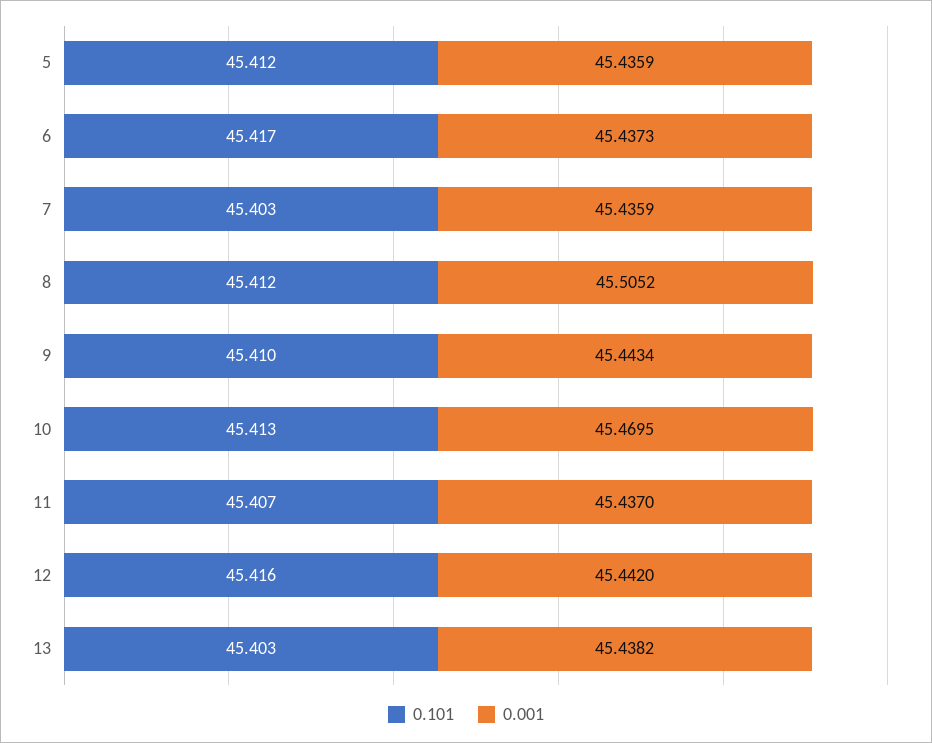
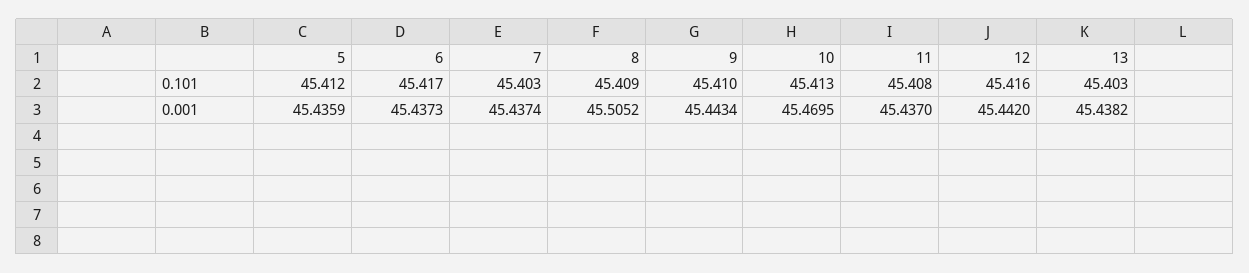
  {
    "0.101": {
      "5": 45.412,
      "6": 45.417,
      "7": 45.403,
-     "8": 45.412,
+     "8": 45.409,
      "9": 45.41,
      "10": 45.413,
-     "11": 45.407,
+     "11": 45.408,
      "12": 45.416,
      "13": 45.403
    },
    "0.001": {
      "5": 45.4359,
      "6": 45.4373,
-     "7": 45.4359,
+     "7": 45.4374,
      "8": 45.5052,
      "9": 45.4434,
      "10": 45.4695,
      "11": 45.437,
      "12": 45.442,
      "13": 45.4382
    }
  }

